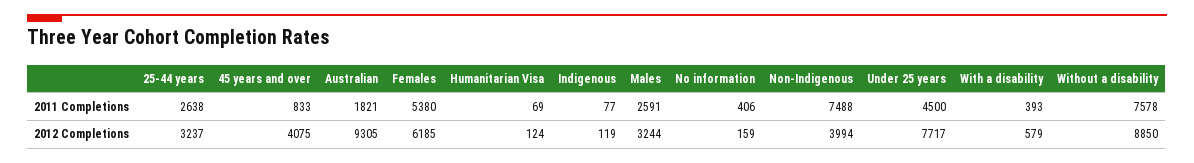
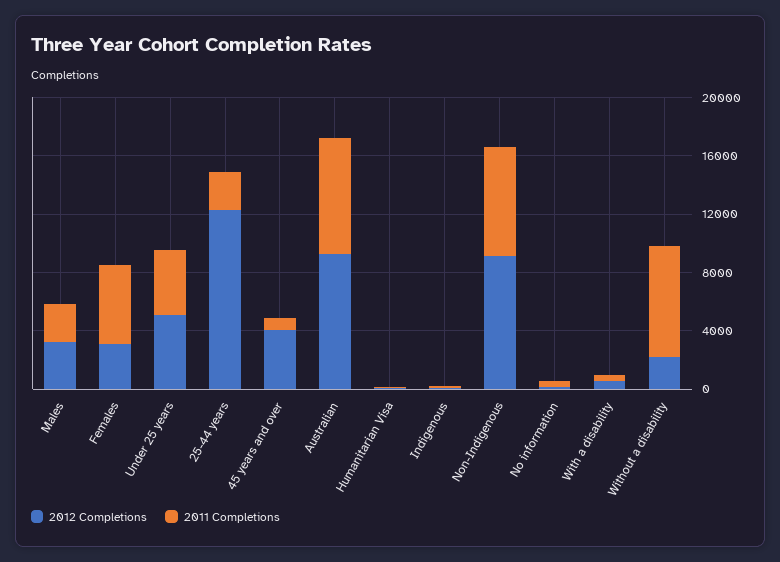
  {
    "2011 Completions": {
      "25-44 years": 2638,
      "45 years and over": 833,
-     "Australian": 1821,
+     "Australian": 8000,
      "Females": 5380,
      "Humanitarian Visa": 69,
      "Indigenous": 77,
      "Males": 2591,
      "No information": 406,
      "Non-Indigenous": 7488,
      "Under 25 years": 4500,
      "With a disability": 393,
      "Without a disability": 7578
    },
    "2012 Completions": {
-     "25-44 years": 3237,
+     "25-44 years": 12000,
      "45 years and over": 4075,
      "Australian": 9305,
-     "Females": 6185,
+     "Females": 3000,
      "Humanitarian Visa": 124,
      "Indigenous": 119,
      "Males": 3244,
      "No information": 159,
-     "Non-Indigenous": 3994,
+     "Non-Indigenous": 9000,
-     "Under 25 years": 7717,
+     "Under 25 years": 5000,
      "With a disability": 579,
-     "Without a disability": 8850
+     "Without a disability": 2000
    }
  }

